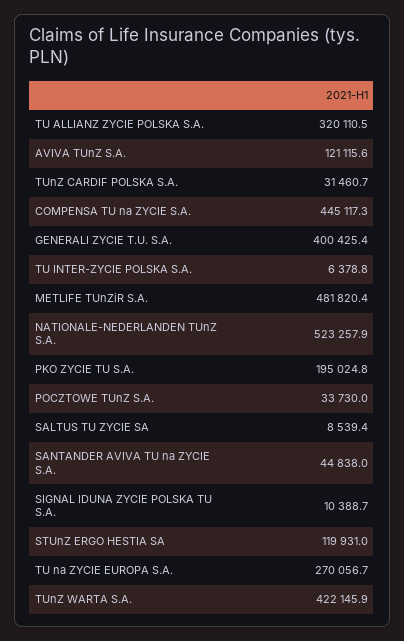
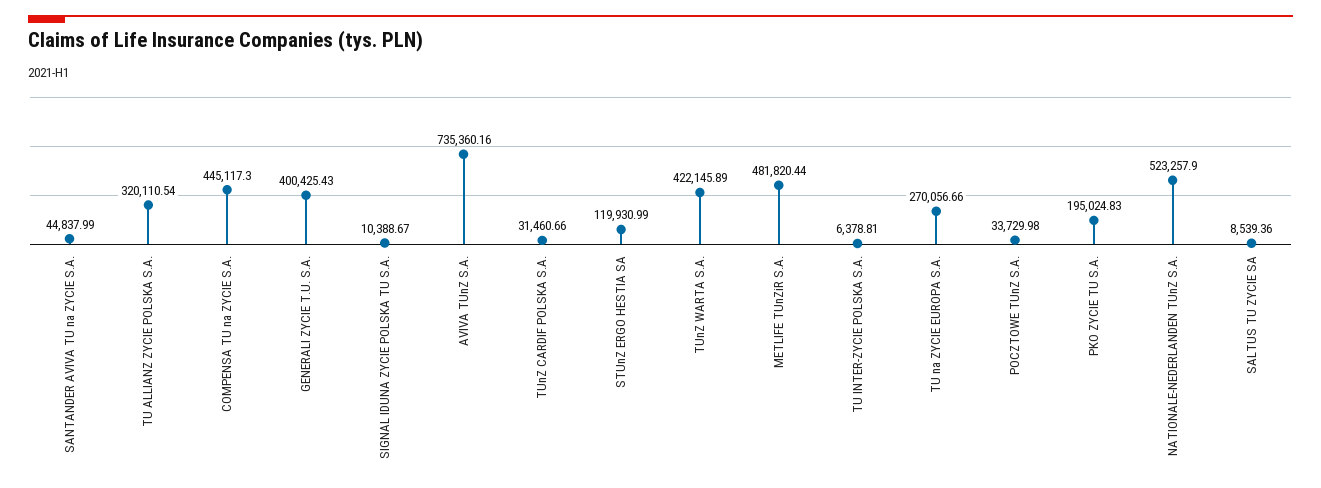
  {
    "TU ALLIANZ ZYCIE POLSKA S.A.": 320110.54,
-   "AVIVA TUnZ S.A.": 121115.6,
+   "AVIVA TUnZ S.A.": 735360.16,
    "TUnZ CARDIF POLSKA S.A.": 31460.66,
    "COMPENSA TU na ZYCIE S.A.": 445117.3,
    "GENERALI ZYCIE T.U. S.A.": 400425.43,
    "TU INTER-ZYCIE POLSKA S.A.": 6378.81,
    "METLIFE TUnZiR S.A.": 481820.44,
    "NATIONALE-NEDERLANDEN TUnZ S.A.": 523257.9,
    "PKO ZYCIE TU S.A.": 195024.83,
    "POCZTOWE TUnZ S.A.": 33729.98,
    "SALTUS TU ZYCIE SA": 8539.36,
    "SANTANDER AVIVA TU na ZYCIE S.A.": 44837.99,
    "SIGNAL IDUNA ZYCIE POLSKA TU S.A.": 10388.67,
    "STUnZ ERGO HESTIA SA": 119930.99,
    "TU na ZYCIE EUROPA S.A.": 270056.66,
    "TUnZ WARTA S.A.": 422145.89
  }

